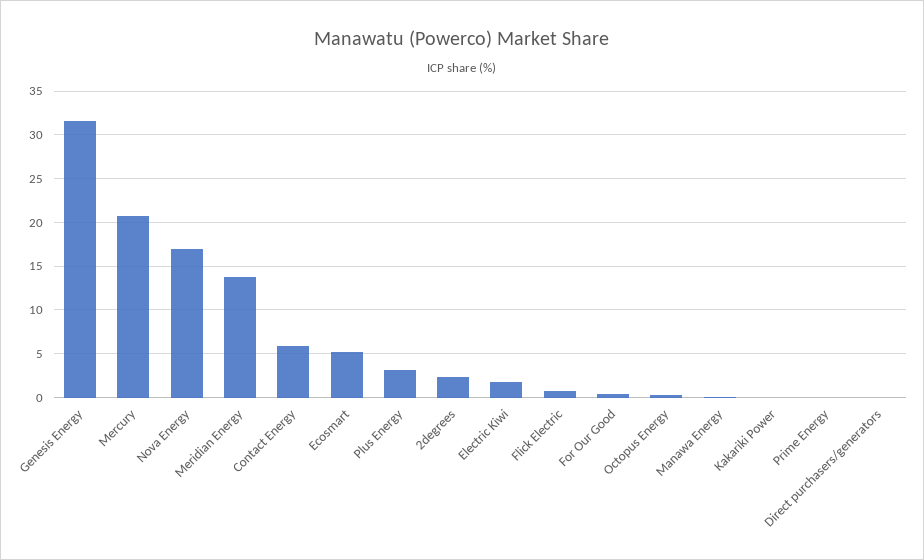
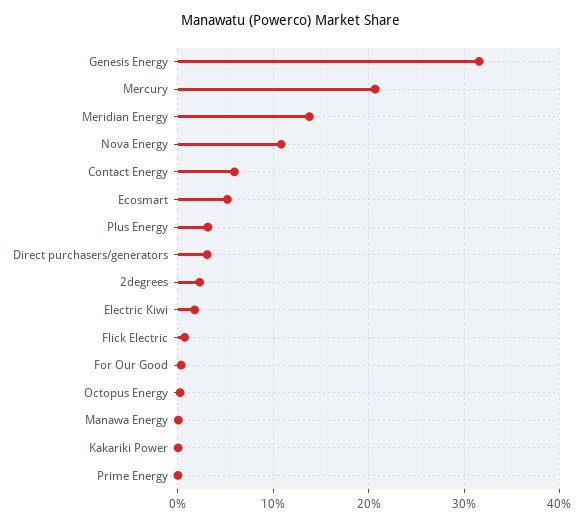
  {
    "Genesis Energy": 32,
    "Mercury": 21,
-   "Nova Energy": 17,
+   "Nova Energy": 11,
    "Meridian Energy": 14,
    "Contact Energy": 6,
    "Ecosmart": 5,
    "Plus Energy": 3,
    "2degrees": 2,
    "Electric Kiwi": 2,
    "Flick Electric": 1,
    "For Our Good": 0,
    "Octopus Energy": 0,
    "Manawa Energy": 0,
    "Kakariki Power": 0,
    "Prime Energy": 0,
-   "Direct purchasers/generators": 0
+   "Direct purchasers/generators": 3
  }

